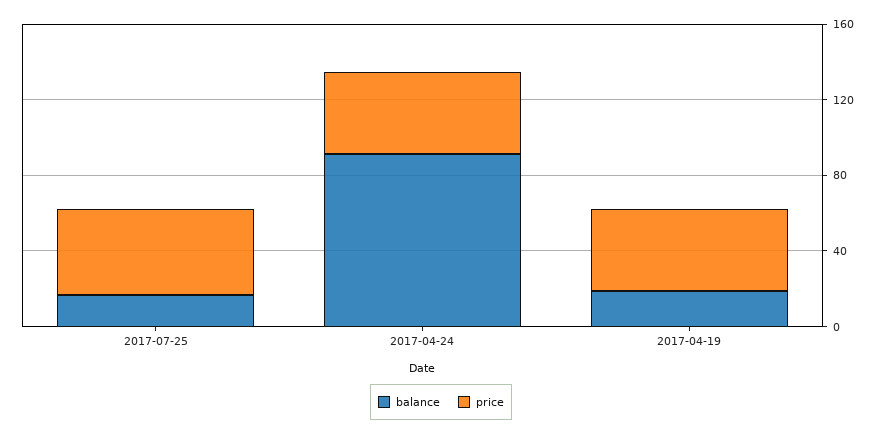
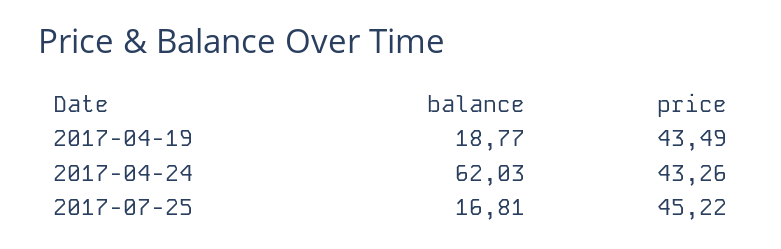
  {
    "balance": {
      "2017-07-25": 16.81,
-     "2017-04-24": 90,
+     "2017-04-24": 62.03,
      "2017-04-19": 18.77
    },
    "price": {
      "2017-07-25": 45.22,
      "2017-04-24": 43.26,
      "2017-04-19": 43.49
    }
  }

